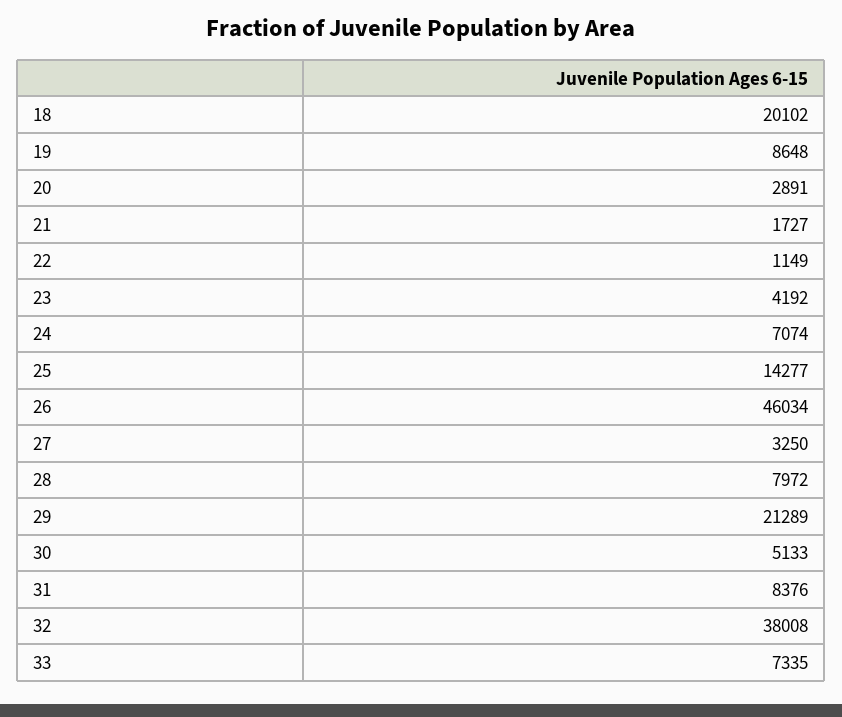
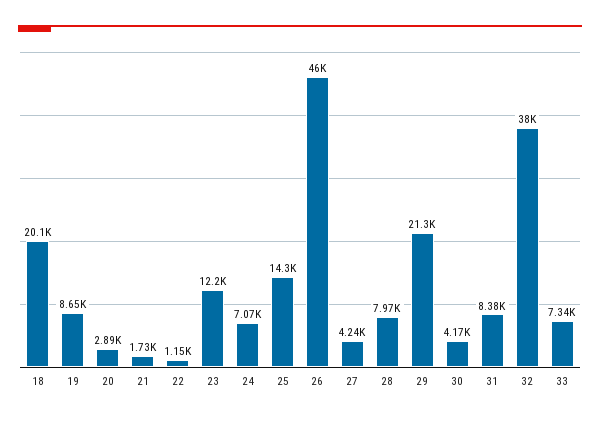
  {
    "18": 20102,
    "19": 8648,
    "20": 2891,
    "21": 1727,
    "22": 1149,
-   "23": 4192,
+   "23": 12200,
    "24": 7074,
    "25": 14277,
    "26": 46034,
-   "27": 3250,
+   "27": 4240,
    "28": 7972,
    "29": 21289,
-   "30": 5133,
+   "30": 4170,
    "31": 8376,
    "32": 38008,
    "33": 7335
  }

